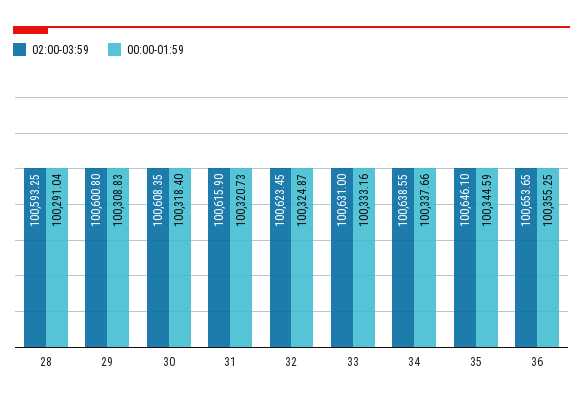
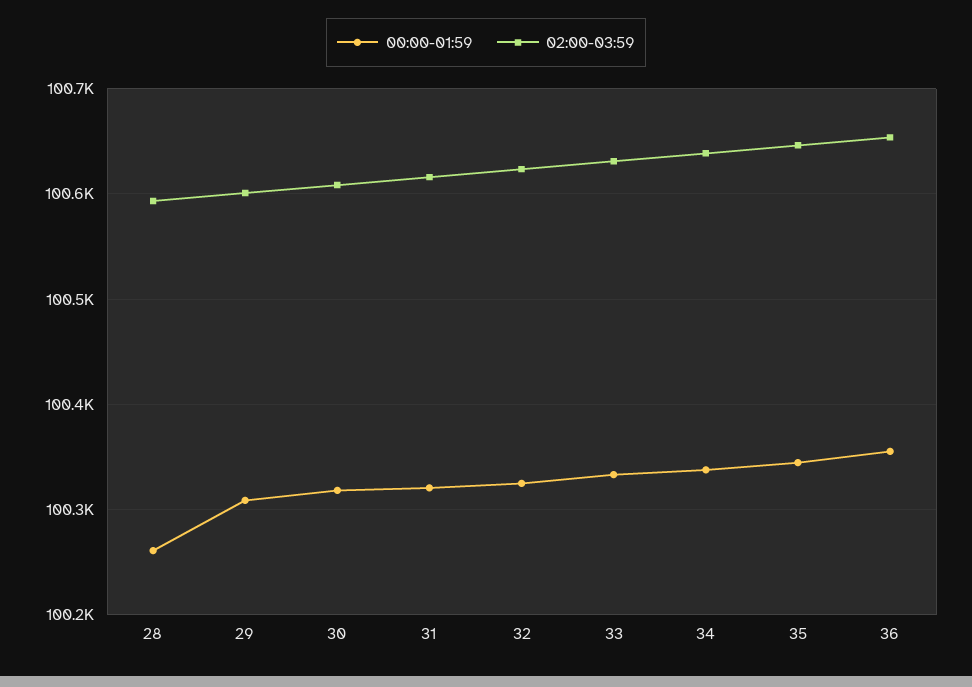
  {
    "02:00-03:59": {
      "28": 100593.25,
      "29": 100600.8,
      "30": 100608.35,
      "31": 100615.9,
      "32": 100623.45,
      "33": 100631,
      "34": 100638.55,
      "35": 100646.1,
      "36": 100653.65
    },
    "00:00-01:59": {
-     "28": 100291.04,
+     "28": 100260,
      "29": 100308.83,
      "30": 100318.4,
      "31": 100320.73,
      "32": 100324.87,
      "33": 100333.16,
      "34": 100337.66,
      "35": 100344.59,
      "36": 100355.25
    }
  }

